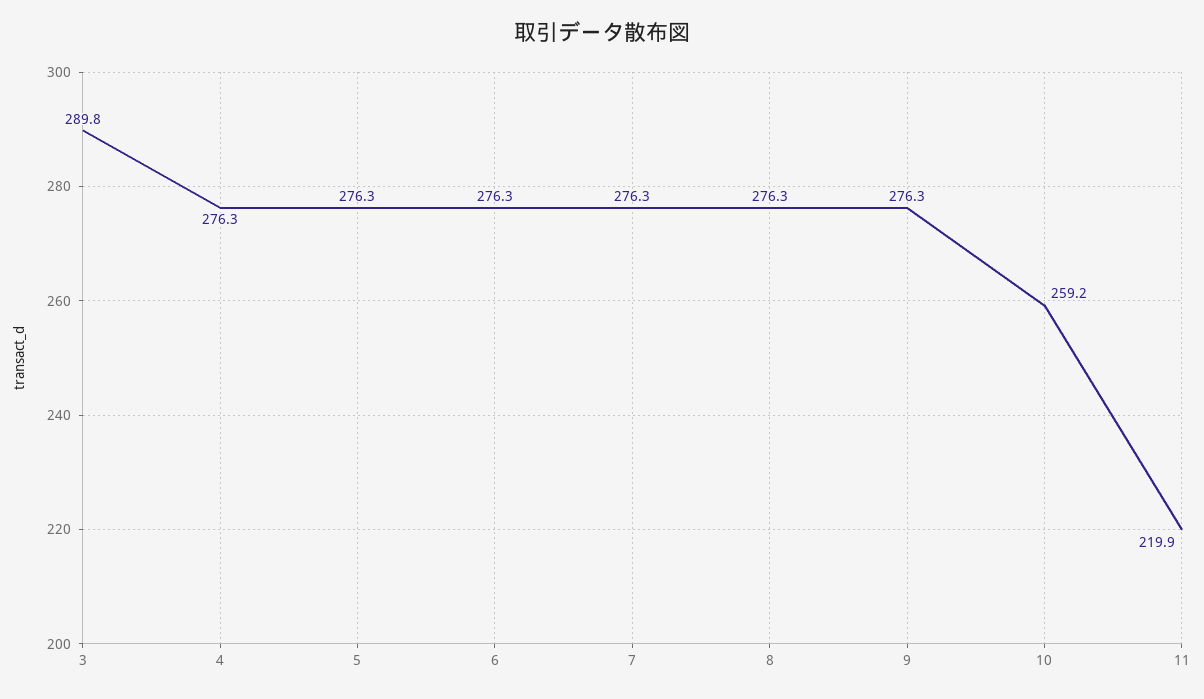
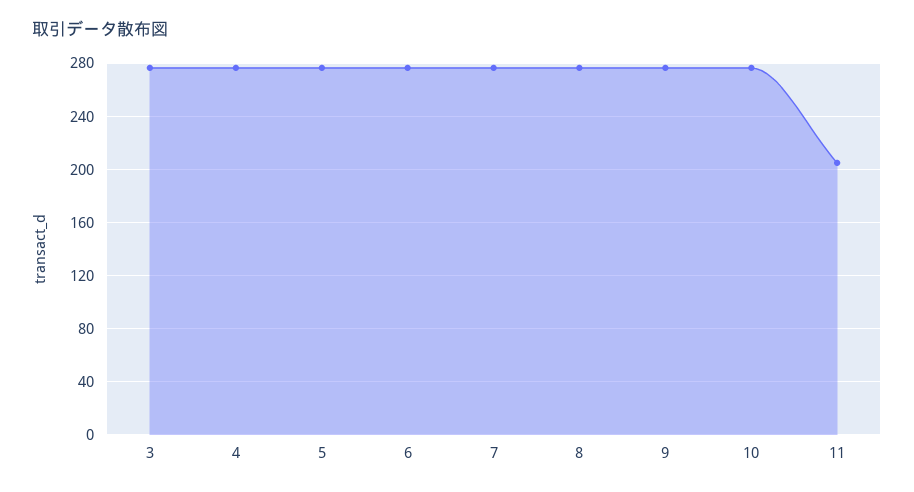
  {
-   "3": 289.8,
+   "3": 275,
    "4": 276.3,
    "5": 276.3,
    "6": 276.3,
    "7": 276.3,
    "8": 276.3,
    "9": 276.3,
-   "10": 259.2,
+   "10": 275,
-   "11": 219.9
+   "11": 205
  }

